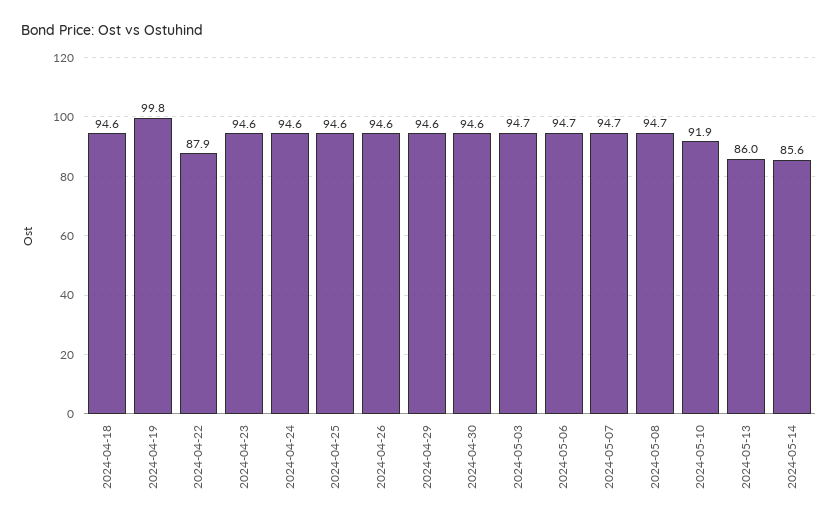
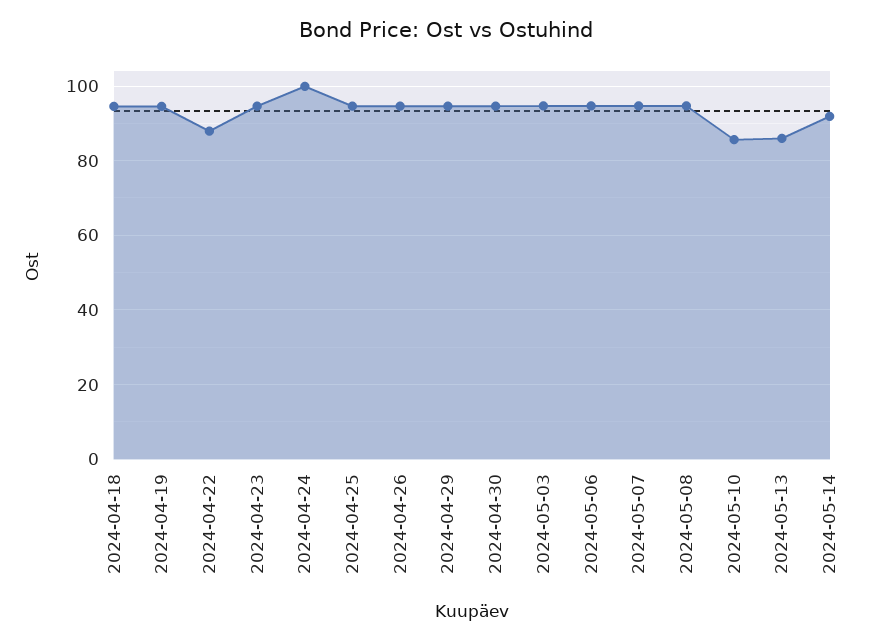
  {
    "2024-04-18": 94.6,
-   "2024-04-19": 99.8,
+   "2024-04-19": 94,
    "2024-04-22": 87.9,
    "2024-04-23": 94.6,
-   "2024-04-24": 94.6,
+   "2024-04-24": 100,
    "2024-04-25": 94.6,
    "2024-04-26": 94.6,
    "2024-04-29": 94.6,
    "2024-04-30": 94.6,
    "2024-05-03": 94.7,
    "2024-05-06": 94.7,
    "2024-05-07": 94.7,
    "2024-05-08": 94.7,
-   "2024-05-10": 91.9,
+   "2024-05-10": 86,
    "2024-05-13": 86,
-   "2024-05-14": 85.6
+   "2024-05-14": 92
  }

